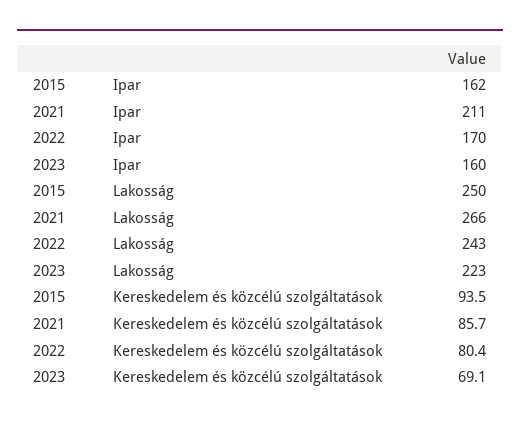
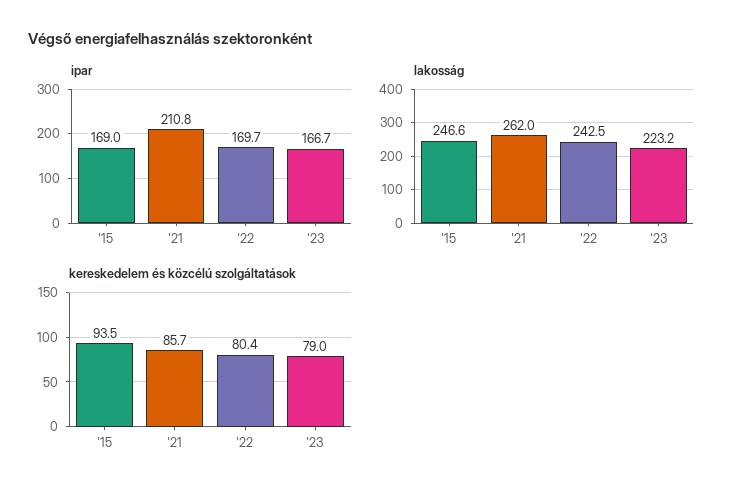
  {
    "Ipar": {
-     "2015": 162,
+     "2015": 169,
      "2021": 210.8,
      "2022": 169.7,
-     "2023": 160
+     "2023": 166.7
    },
    "Lakosság": {
-     "2015": 250,
+     "2015": 246.6,
-     "2021": 266,
+     "2021": 262,
      "2022": 242.5,
      "2023": 223.2
    },
    "Kereskedelem és közcélú szolgáltatások": {
      "2015": 93.5,
      "2021": 85.7,
      "2022": 80.4,
-     "2023": 69.1
+     "2023": 79
    }
  }

